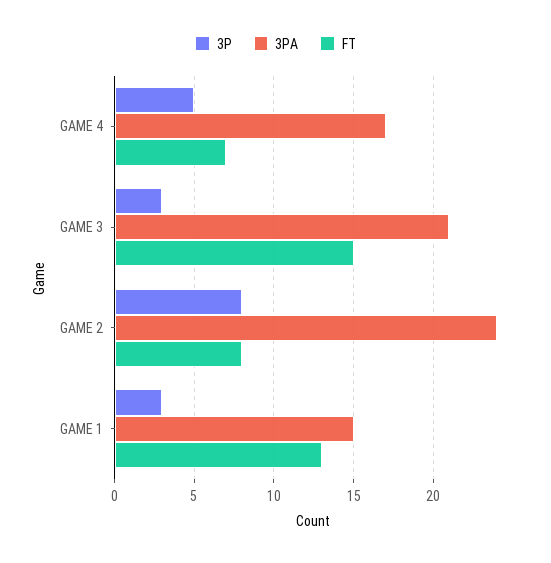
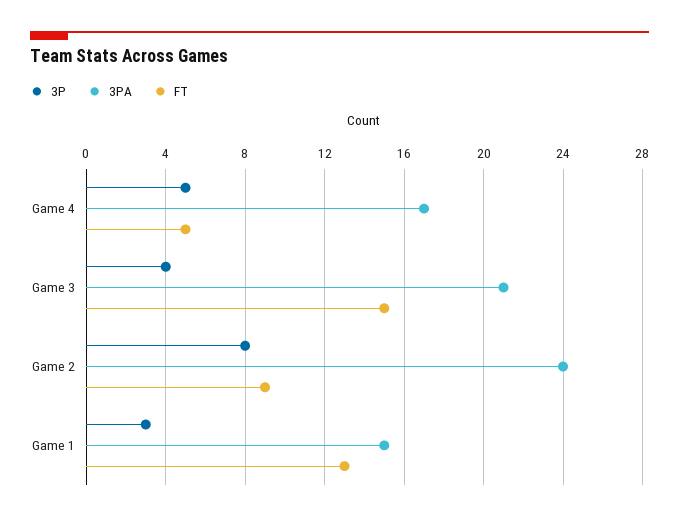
  {
    "3P": {
      "GAME 4": 5,
-     "GAME 3": 3,
+     "GAME 3": 4,
      "GAME 2": 8,
      "GAME 1": 3
    },
    "3PA": {
      "GAME 4": 17,
      "GAME 3": 21,
      "GAME 2": 24,
      "GAME 1": 15
    },
    "FT": {
-     "GAME 4": 7,
+     "GAME 4": 5,
      "GAME 3": 15,
-     "GAME 2": 8,
+     "GAME 2": 9,
      "GAME 1": 13
    }
  }

